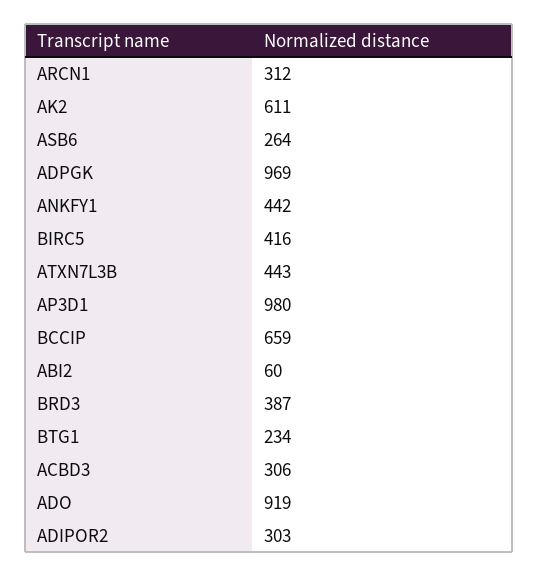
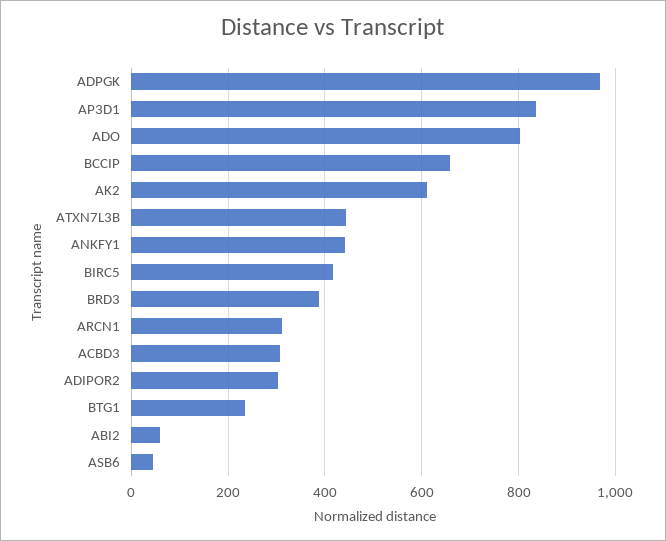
  {
    "ARCN1": 312,
    "AK2": 611,
-   "ASB6": 264,
+   "ASB6": 40,
    "ADPGK": 969,
    "ANKFY1": 442,
    "BIRC5": 416,
    "ATXN7L3B": 443,
-   "AP3D1": 980,
+   "AP3D1": 840,
    "BCCIP": 659,
    "ABI2": 60,
    "BRD3": 387,
    "BTG1": 234,
    "ACBD3": 306,
-   "ADO": 919,
+   "ADO": 800,
    "ADIPOR2": 303
  }

